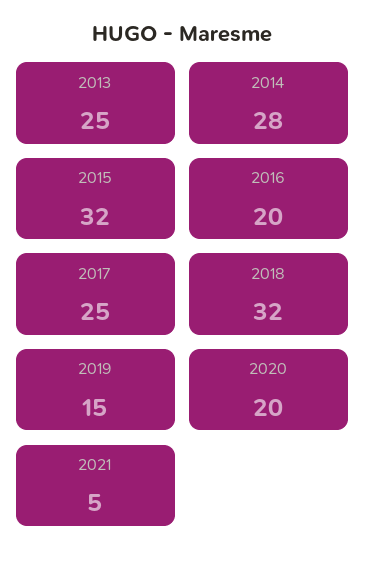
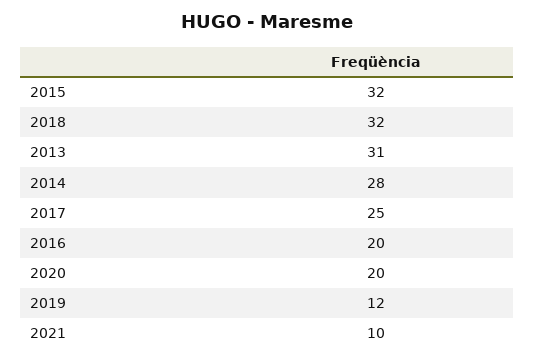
  {
-   "2013": 25,
+   "2013": 31,
    "2014": 28,
    "2015": 32,
    "2016": 20,
    "2017": 25,
    "2018": 32,
-   "2019": 15,
+   "2019": 12,
    "2020": 20,
-   "2021": 5
+   "2021": 10
  }

